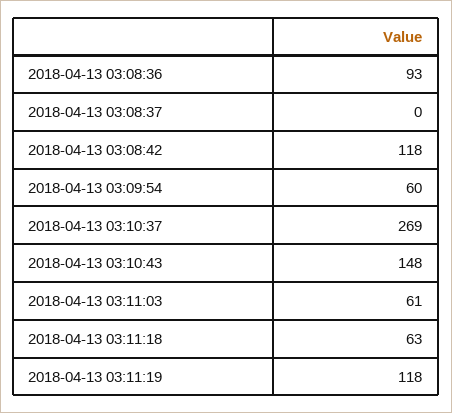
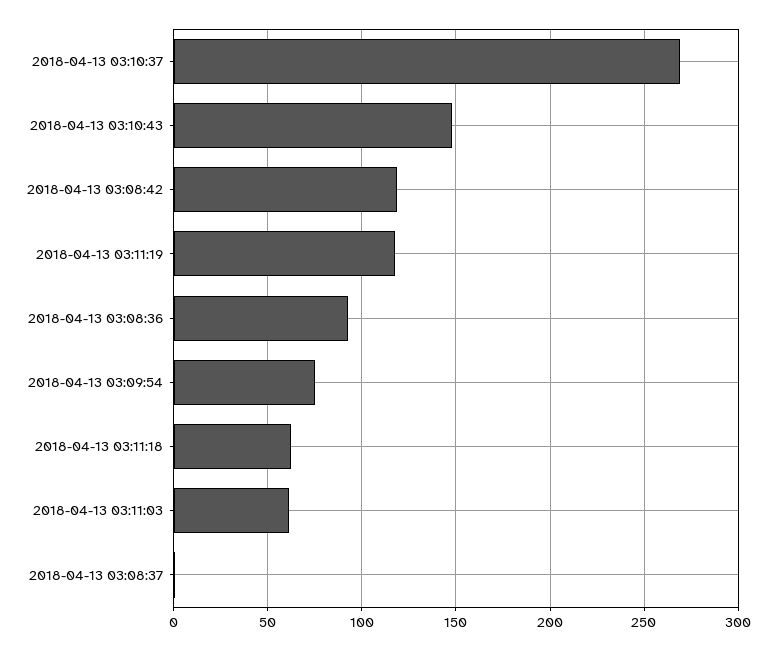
  {
    "2018-04-13 03:08:36": 93,
    "2018-04-13 03:08:37": 0,
    "2018-04-13 03:08:42": 118,
-   "2018-04-13 03:09:54": 60,
+   "2018-04-13 03:09:54": 75,
    "2018-04-13 03:10:37": 269,
    "2018-04-13 03:10:43": 148,
    "2018-04-13 03:11:03": 61,
    "2018-04-13 03:11:18": 63,
    "2018-04-13 03:11:19": 118
  }

